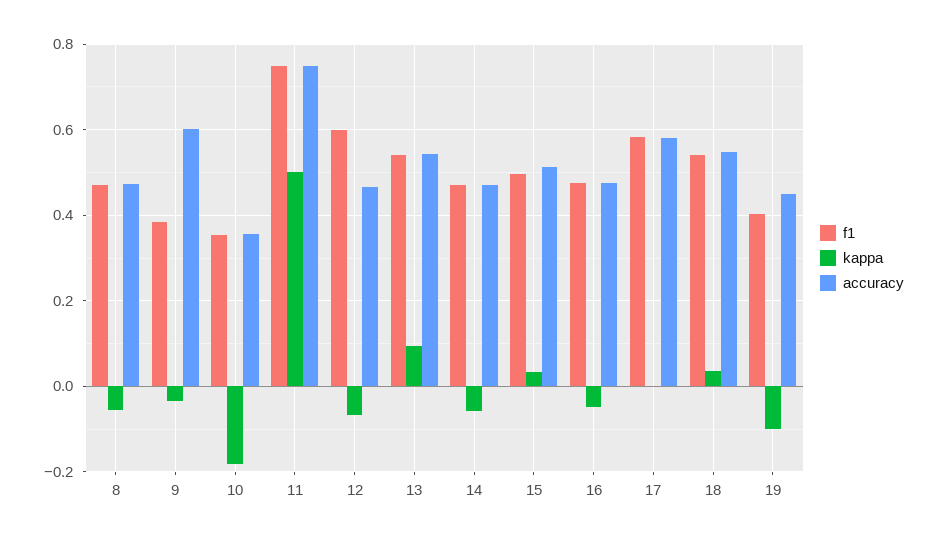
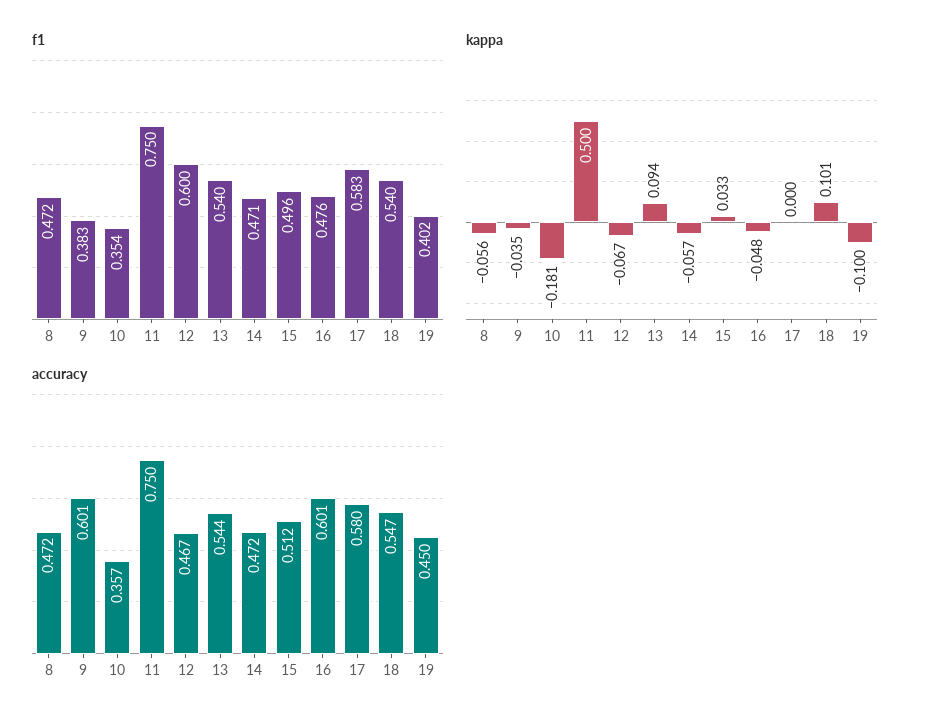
  {
    "f1": {
      "8": 0.472,
      "9": 0.383,
      "10": 0.354,
      "11": 0.75,
      "12": 0.6,
      "13": 0.54,
      "14": 0.471,
      "15": 0.496,
      "16": 0.476,
      "17": 0.583,
      "18": 0.54,
      "19": 0.402
    },
    "kappa": {
      "8": -0.056,
      "9": -0.035,
      "10": -0.181,
      "11": 0.5,
      "12": -0.067,
      "13": 0.094,
      "14": -0.057,
      "15": 0.033,
      "16": -0.048,
      "17": 0,
-     "18": 0.04,
+     "18": 0.101,
      "19": -0.1
    },
    "accuracy": {
      "8": 0.472,
      "9": 0.601,
      "10": 0.357,
      "11": 0.75,
      "12": 0.467,
      "13": 0.544,
      "14": 0.472,
      "15": 0.512,
-     "16": 0.48,
+     "16": 0.601,
      "17": 0.58,
      "18": 0.547,
      "19": 0.45
    }
  }

